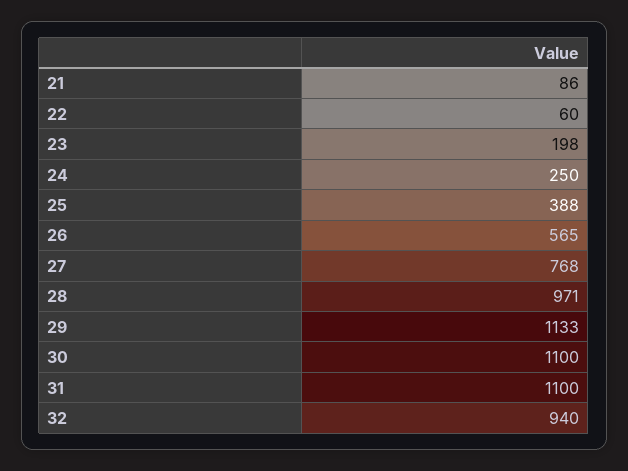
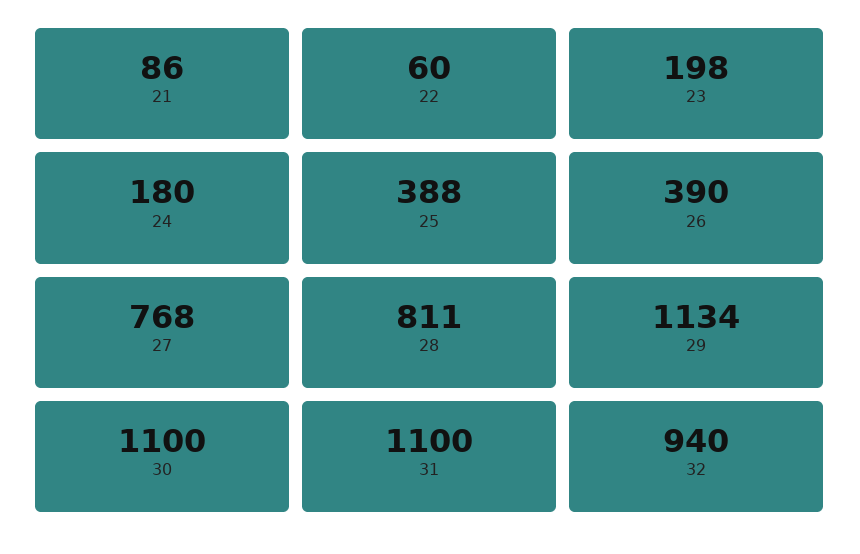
  {
    "21": 86,
    "22": 60,
    "23": 198,
-   "24": 250,
+   "24": 180,
    "25": 388,
-   "26": 565,
+   "26": 390,
    "27": 768,
-   "28": 971,
+   "28": 811,
-   "29": 1133,
+   "29": 1134,
    "30": 1100,
    "31": 1100,
    "32": 940
  }

